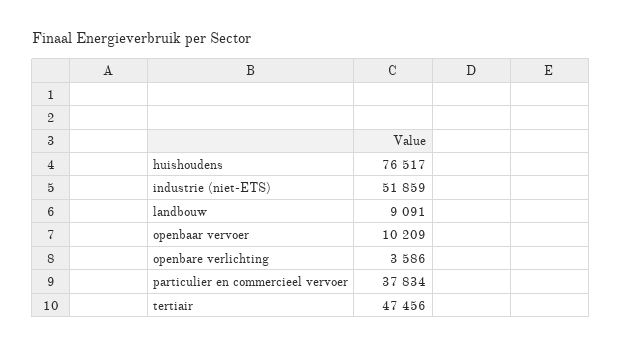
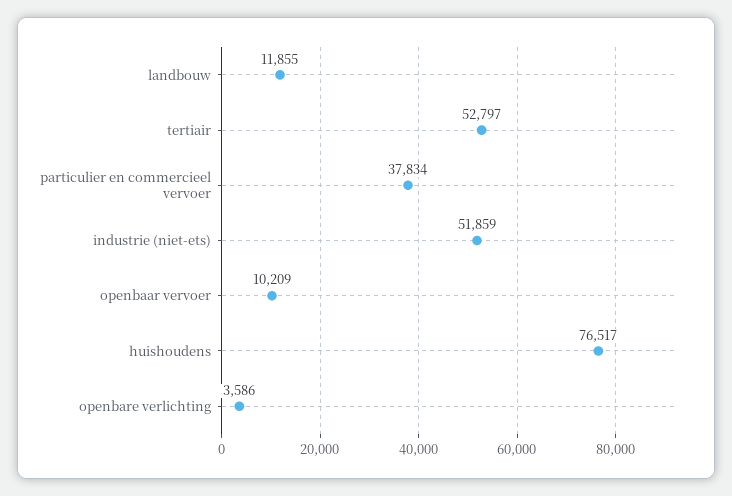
  {
    "huishoudens": 76517,
    "industrie (niet-ETS)": 51859,
-   "landbouw": 9091,
+   "landbouw": 11855,
    "openbaar vervoer": 10209,
    "openbare verlichting": 3586,
    "particulier en commercieel vervoer": 37834,
-   "tertiair": 47456
+   "tertiair": 52797
  }

